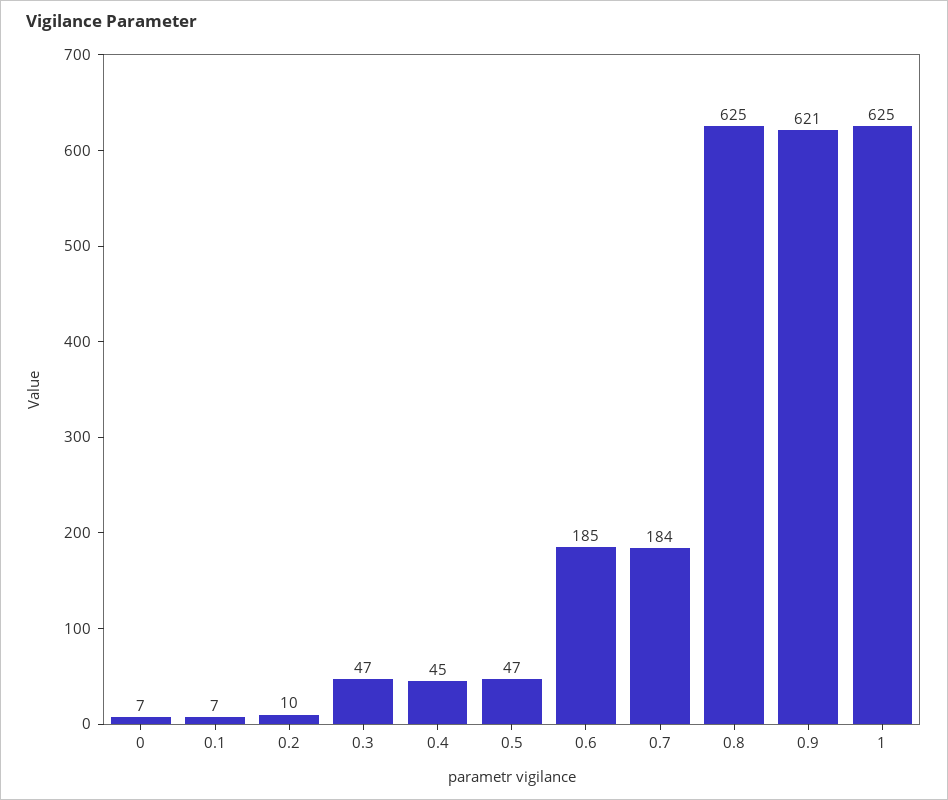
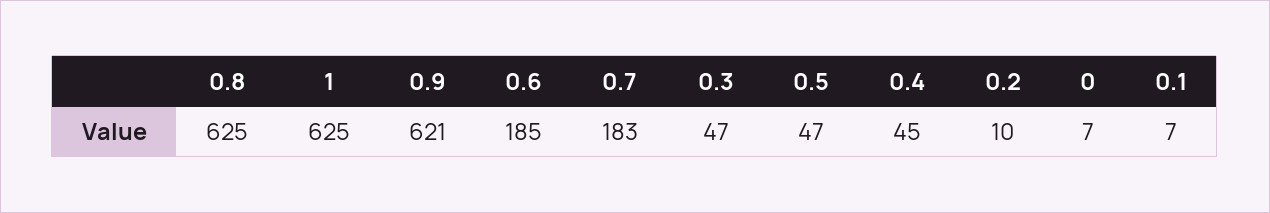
  {
    "0": 7,
    "0.1": 7,
    "0.2": 10,
    "0.3": 47,
    "0.4": 45,
    "0.5": 47,
    "0.6": 185,
-   "0.7": 184,
+   "0.7": 183,
    "0.8": 625,
    "0.9": 621,
    "1": 625
  }

